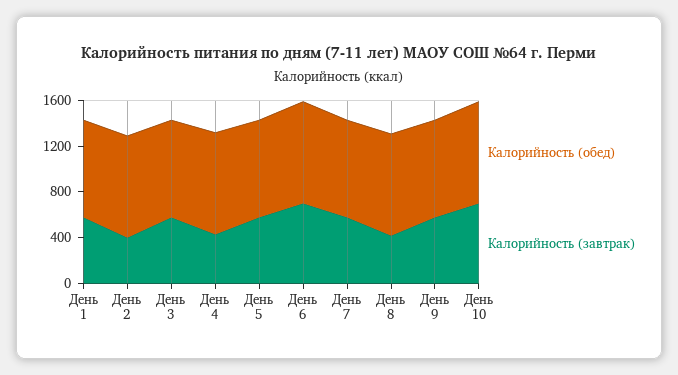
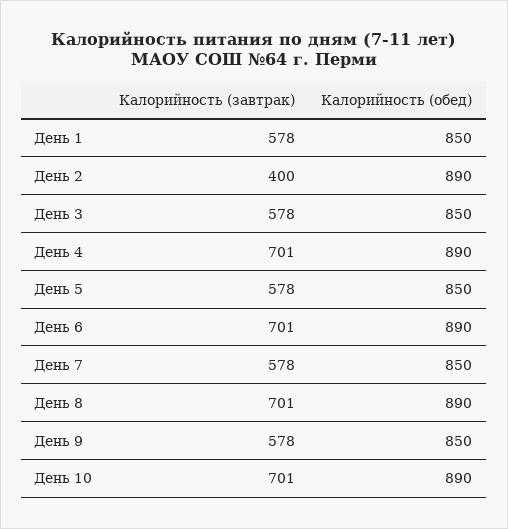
  {
    "Калорийность (обед)": {
      "День 1": 850,
      "День 2": 890,
      "День 3": 850,
      "День 4": 890,
      "День 5": 850,
      "День 6": 890,
      "День 7": 850,
      "День 8": 890,
      "День 9": 850,
      "День 10": 890
    },
    "Калорийность (завтрак)": {
      "День 1": 578,
      "День 2": 400,
      "День 3": 578,
-     "День 4": 400,
+     "День 4": 701,
      "День 5": 578,
      "День 6": 701,
      "День 7": 578,
-     "День 8": 400,
+     "День 8": 701,
      "День 9": 578,
      "День 10": 701
    }
  }

